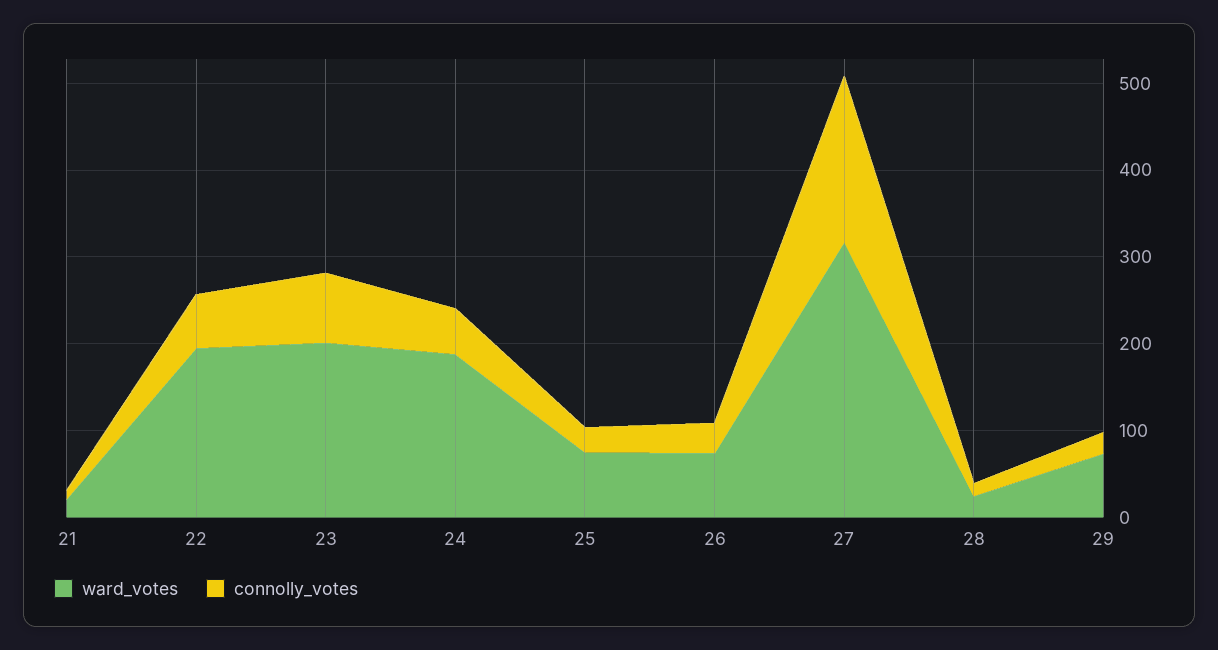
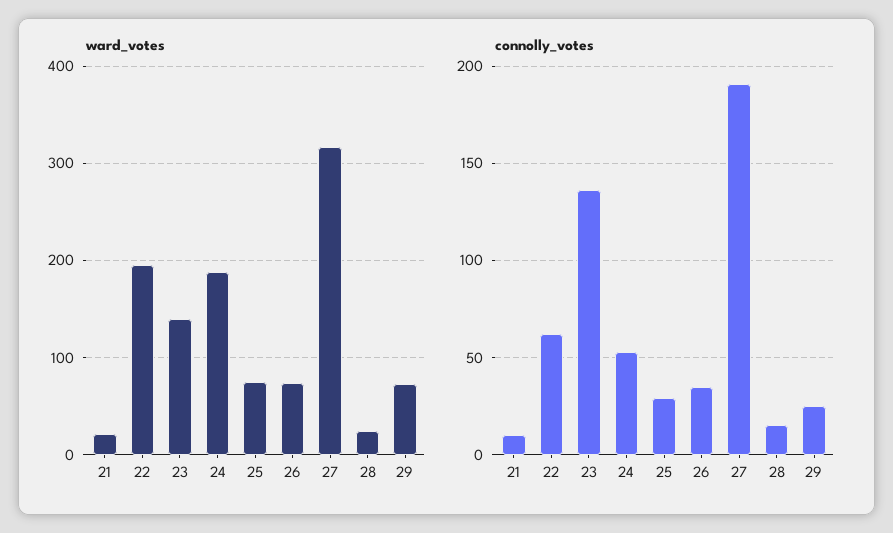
  {
    "ward_votes": {
      "21": 20,
      "22": 200,
-     "23": 200,
+     "23": 140,
      "24": 190,
      "25": 80,
      "26": 70,
      "27": 320,
      "28": 20,
      "29": 70
    },
    "connolly_votes": {
      "21": 10,
      "22": 60,
-     "23": 80,
+     "23": 135,
      "24": 55,
      "25": 30,
      "26": 35,
      "27": 190,
      "28": 15,
      "29": 25
    }
  }

